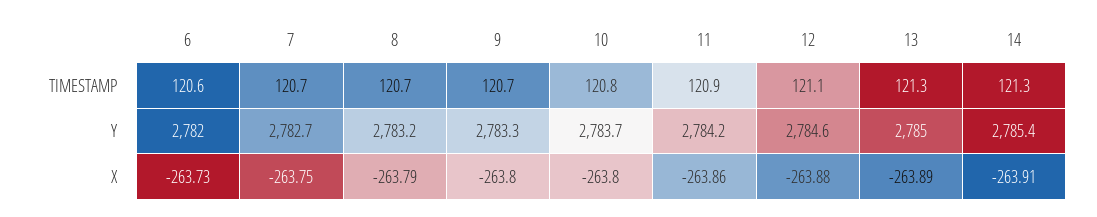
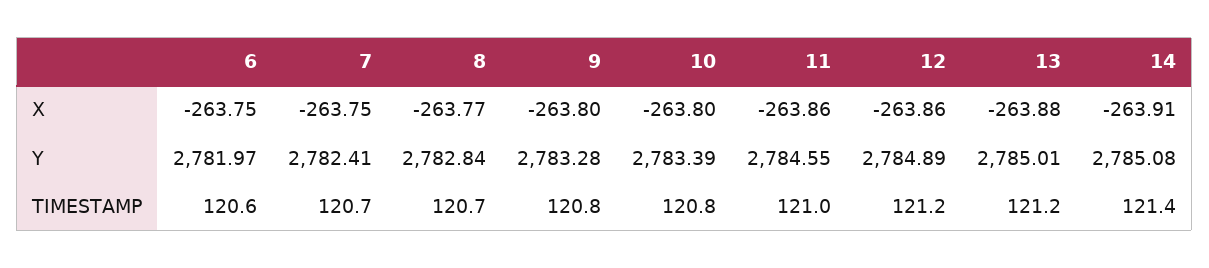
  {
    "6": {
      "TIMESTAMP": 120.6,
      "Y": 2781.97,
-     "X": -263.73
+     "X": -263.75
    },
    "7": {
      "TIMESTAMP": 120.7,
-     "Y": 2782.7,
+     "Y": 2782.41,
      "X": -263.75
    },
    "8": {
      "TIMESTAMP": 120.7,
-     "Y": 2783.2,
+     "Y": 2782.84,
-     "X": -263.79
+     "X": -263.77
    },
    "9": {
-     "TIMESTAMP": 120.7,
+     "TIMESTAMP": 120.8,
      "Y": 2783.28,
      "X": -263.8
    },
    "10": {
      "TIMESTAMP": 120.8,
-     "Y": 2783.7,
+     "Y": 2783.39,
      "X": -263.8
    },
    "11": {
-     "TIMESTAMP": 120.9,
+     "TIMESTAMP": 121,
-     "Y": 2784.2,
+     "Y": 2784.55,
      "X": -263.86
    },
    "12": {
-     "TIMESTAMP": 121.1,
+     "TIMESTAMP": 121.2,
-     "Y": 2784.6,
+     "Y": 2784.89,
-     "X": -263.88
+     "X": -263.86
    },
    "13": {
-     "TIMESTAMP": 121.3,
+     "TIMESTAMP": 121.2,
      "Y": 2785.01,
-     "X": -263.89
+     "X": -263.88
    },
    "14": {
-     "TIMESTAMP": 121.3,
+     "TIMESTAMP": 121.4,
-     "Y": 2785.4,
+     "Y": 2785.08,
      "X": -263.91
    }
  }

